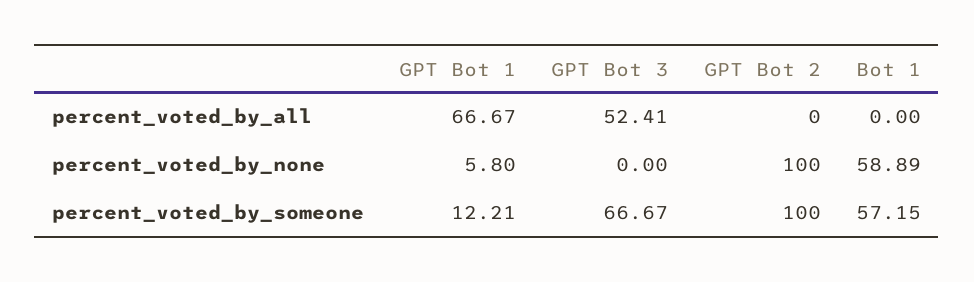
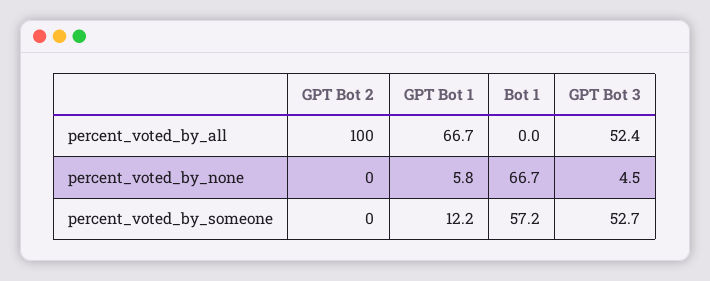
  {
    "GPT Bot 1": {
      "percent_voted_by_all": 66.67,
      "percent_voted_by_none": 5.8,
      "percent_voted_by_someone": 12.21
    },
    "GPT Bot 3": {
      "percent_voted_by_all": 52.41,
-     "percent_voted_by_none": 0,
+     "percent_voted_by_none": 4.5,
-     "percent_voted_by_someone": 66.67
+     "percent_voted_by_someone": 52.7
    },
    "GPT Bot 2": {
-     "percent_voted_by_all": 0,
+     "percent_voted_by_all": 100,
-     "percent_voted_by_none": 100,
+     "percent_voted_by_none": 0,
-     "percent_voted_by_someone": 100
+     "percent_voted_by_someone": 0
    },
    "Bot 1": {
      "percent_voted_by_all": 0,
-     "percent_voted_by_none": 58.89,
+     "percent_voted_by_none": 66.7,
      "percent_voted_by_someone": 57.15
    }
  }

